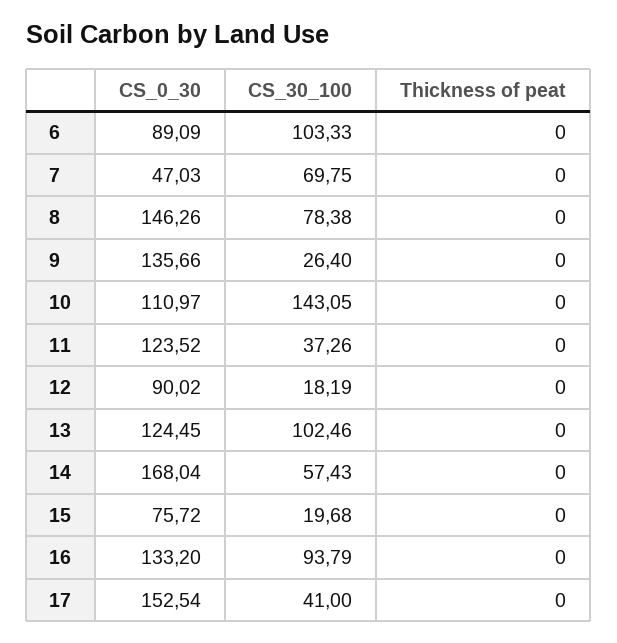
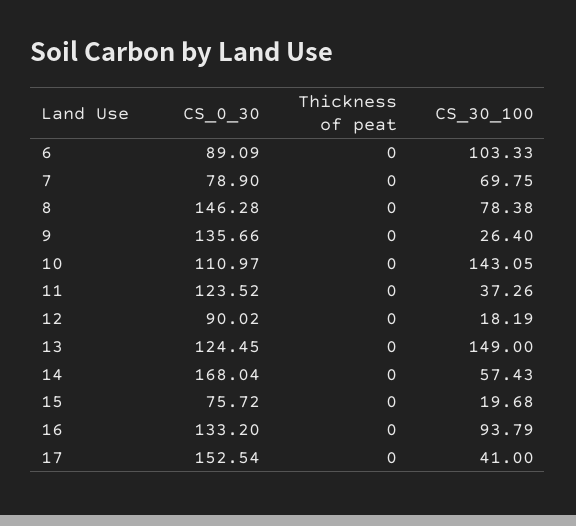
  {
    "CS_0_30": {
      "6": 89.09,
-     "7": 47.03,
+     "7": 78.9,
-     "8": 146.26,
+     "8": 146.28,
      "9": 135.66,
      "10": 110.97,
      "11": 123.52,
      "12": 90.02,
      "13": 124.45,
      "14": 168.04,
      "15": 75.72,
      "16": 133.2,
      "17": 152.54
    },
    "CS_30_100": {
      "6": 103.33,
      "7": 69.75,
      "8": 78.38,
      "9": 26.4,
      "10": 143.05,
      "11": 37.26,
      "12": 18.19,
-     "13": 102.46,
+     "13": 149,
      "14": 57.43,
      "15": 19.68,
      "16": 93.79,
      "17": 41
    },
    "Thickness of peat": {
      "6": 0,
      "7": 0,
      "8": 0,
      "9": 0,
      "10": 0,
      "11": 0,
      "12": 0,
      "13": 0,
      "14": 0,
      "15": 0,
      "16": 0,
      "17": 0
    }
  }

